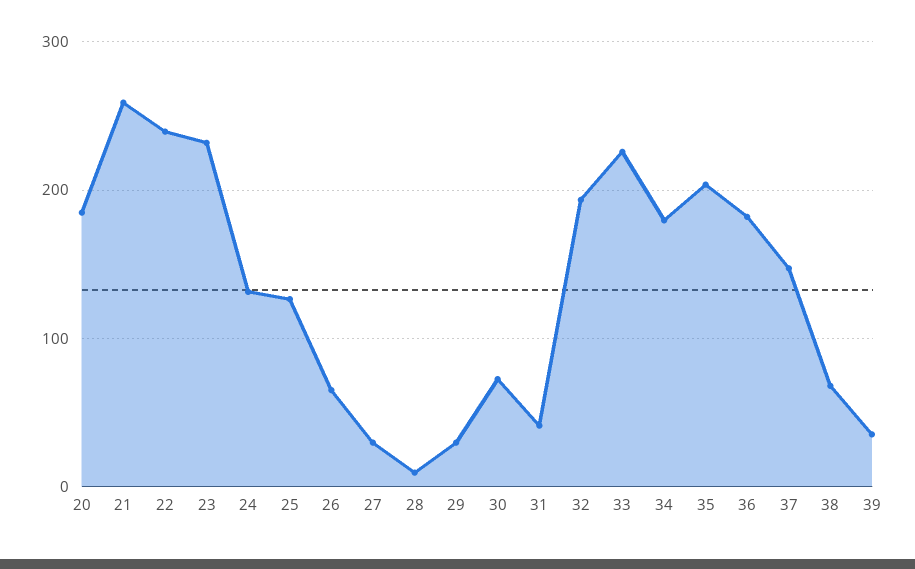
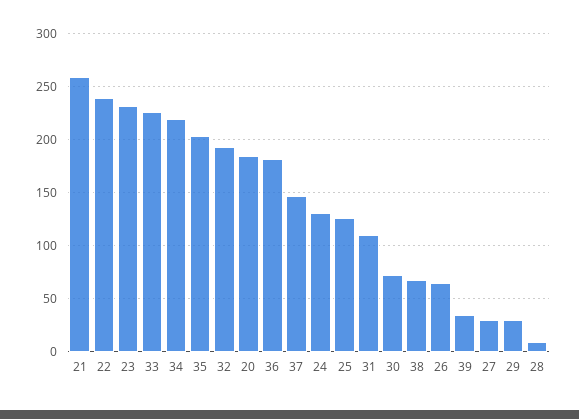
  {
    "20": 180,
    "21": 260,
    "22": 240,
    "23": 230,
    "24": 130,
    "25": 130,
    "26": 70,
    "27": 30,
    "28": 10,
    "29": 30,
    "30": 70,
-   "31": 40,
+   "31": 110,
    "32": 190,
    "33": 230,
-   "34": 180,
+   "34": 220,
    "35": 200,
    "36": 180,
    "37": 150,
    "38": 70,
    "39": 40
  }

